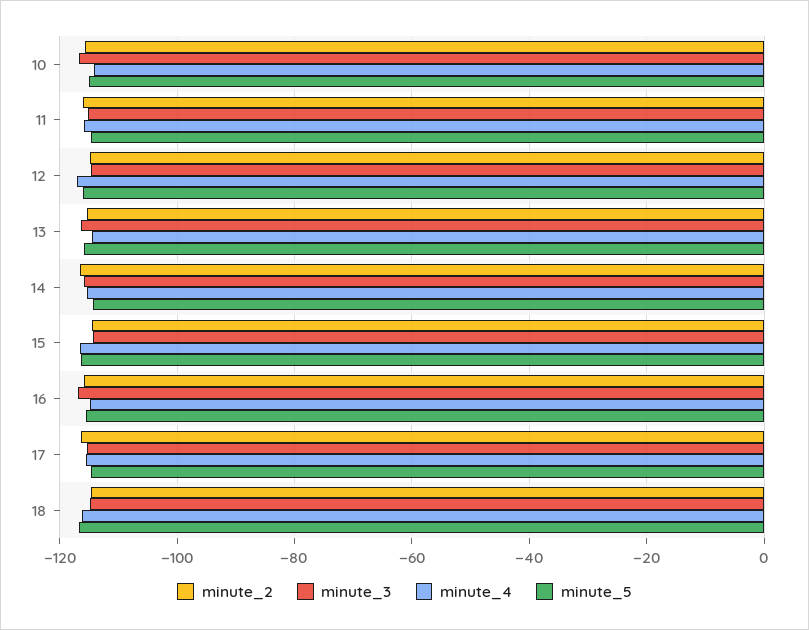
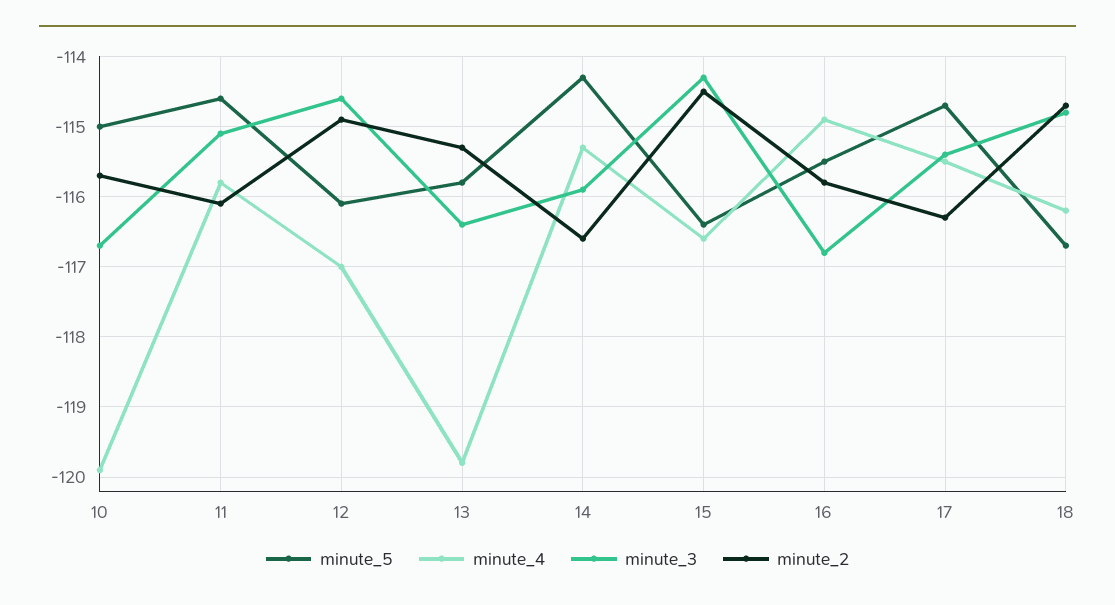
  {
    "minute_2": {
      "10": -115.7,
      "11": -116.1,
      "12": -114.9,
      "13": -115.3,
      "14": -116.6,
      "15": -114.5,
      "16": -115.8,
      "17": -116.3,
      "18": -114.7
    },
    "minute_3": {
      "10": -116.7,
      "11": -115.1,
      "12": -114.6,
      "13": -116.4,
      "14": -115.9,
      "15": -114.3,
      "16": -116.8,
      "17": -115.4,
      "18": -114.8
    },
    "minute_4": {
-     "10": -114,
+     "10": -119.9,
      "11": -115.8,
      "12": -117,
-     "13": -114,
+     "13": -119.8,
      "14": -115.3,
      "15": -116.6,
      "16": -114.9,
      "17": -115.5,
      "18": -116.2
    },
    "minute_5": {
      "10": -115,
      "11": -114.6,
      "12": -116.1,
      "13": -115.8,
      "14": -114.3,
      "15": -116.4,
      "16": -115.5,
      "17": -114.7,
      "18": -116.7
    }
  }

